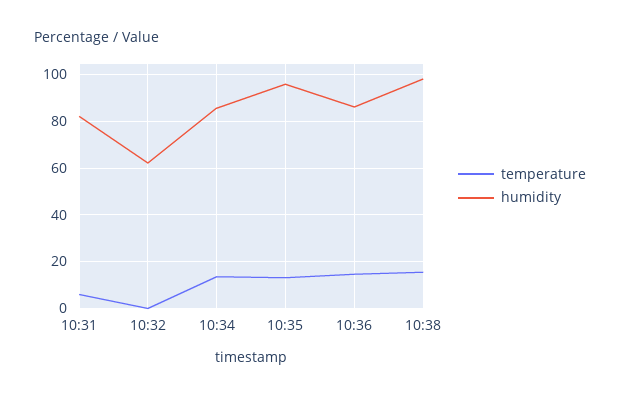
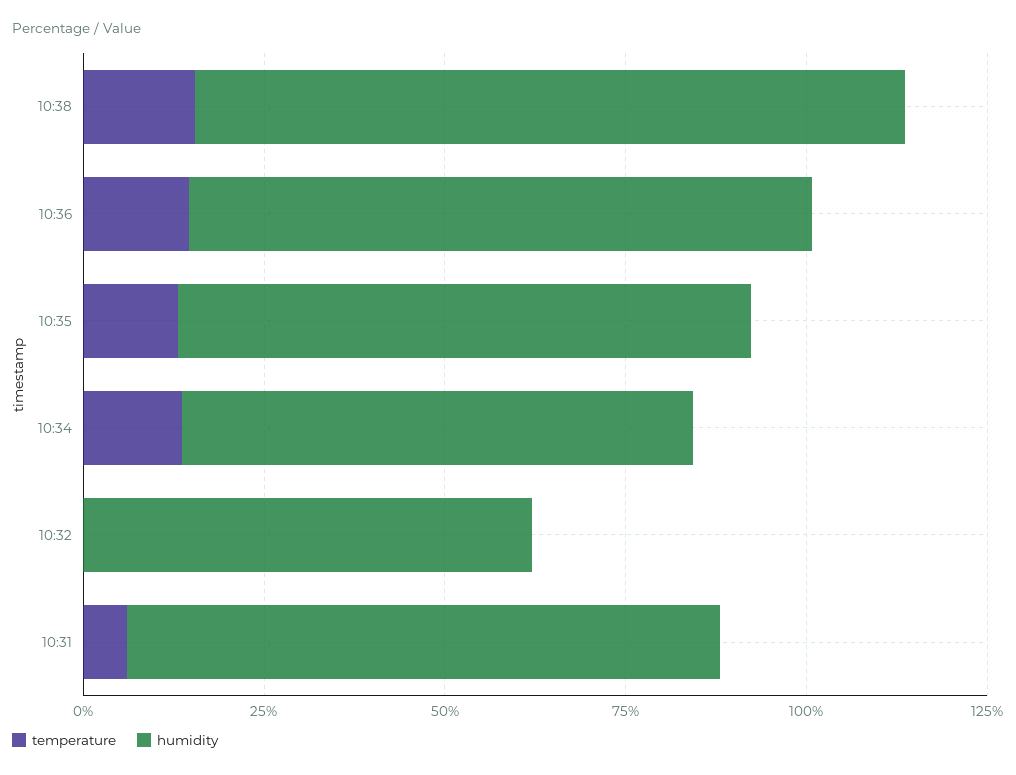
  {
    "temperature": {
      "10:31": 5,
      "10:32": 0,
      "10:34": 15,
      "10:35": 15,
      "10:36": 15,
      "10:38": 15
    },
    "humidity": {
      "10:31": 80,
      "10:32": 60,
-     "10:34": 85,
+     "10:34": 70,
-     "10:35": 95,
+     "10:35": 80,
      "10:36": 85,
      "10:38": 100
    }
  }

